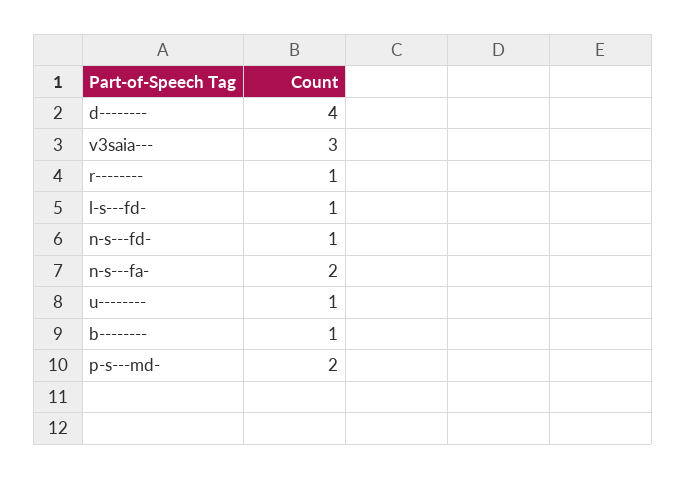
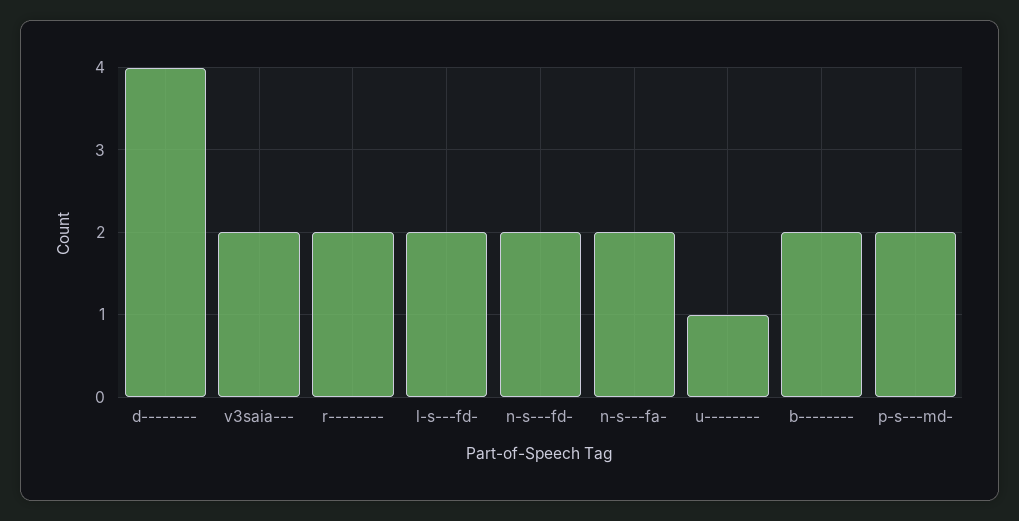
  {
    "d--------": 4,
-   "v3saia---": 3,
+   "v3saia---": 2,
-   "r--------": 1,
+   "r--------": 2,
-   "l-s---fd-": 1,
+   "l-s---fd-": 2,
-   "n-s---fd-": 1,
+   "n-s---fd-": 2,
    "n-s---fa-": 2,
    "u--------": 1,
-   "b--------": 1,
+   "b--------": 2,
    "p-s---md-": 2
  }

